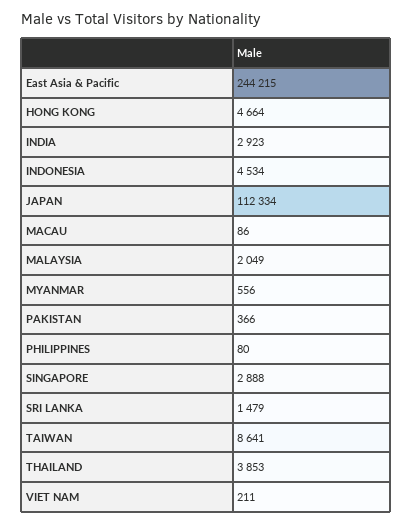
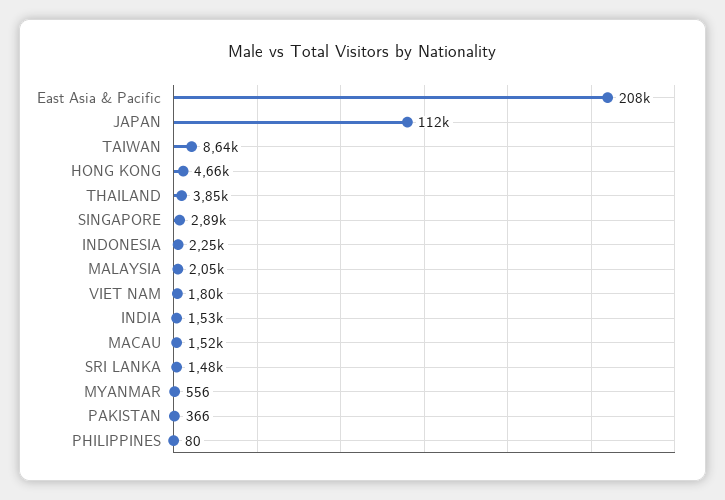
  {
-   "East Asia & Pacific": 244215,
+   "East Asia & Pacific": 208000,
    "HONG KONG": 4664,
-   "INDIA": 2923,
+   "INDIA": 1530,
-   "INDONESIA": 4534,
+   "INDONESIA": 2250,
    "JAPAN": 112334,
-   "MACAU": 86,
+   "MACAU": 1520,
    "MALAYSIA": 2049,
    "MYANMAR": 556,
    "PAKISTAN": 366,
    "PHILIPPINES": 80,
    "SINGAPORE": 2888,
    "SRI LANKA": 1479,
    "TAIWAN": 8641,
    "THAILAND": 3853,
-   "VIET NAM": 211
+   "VIET NAM": 1800
  }

